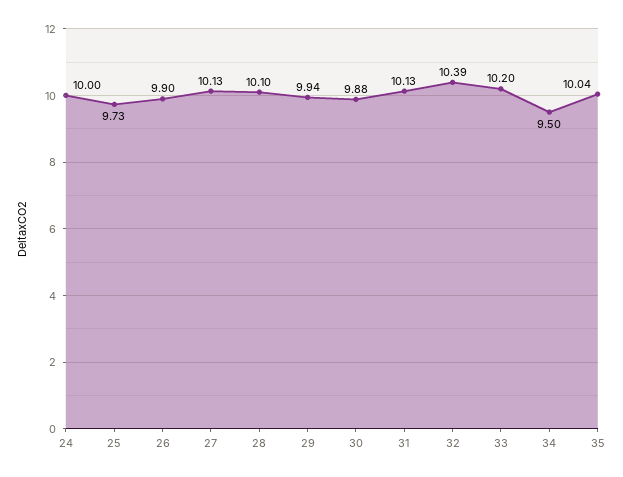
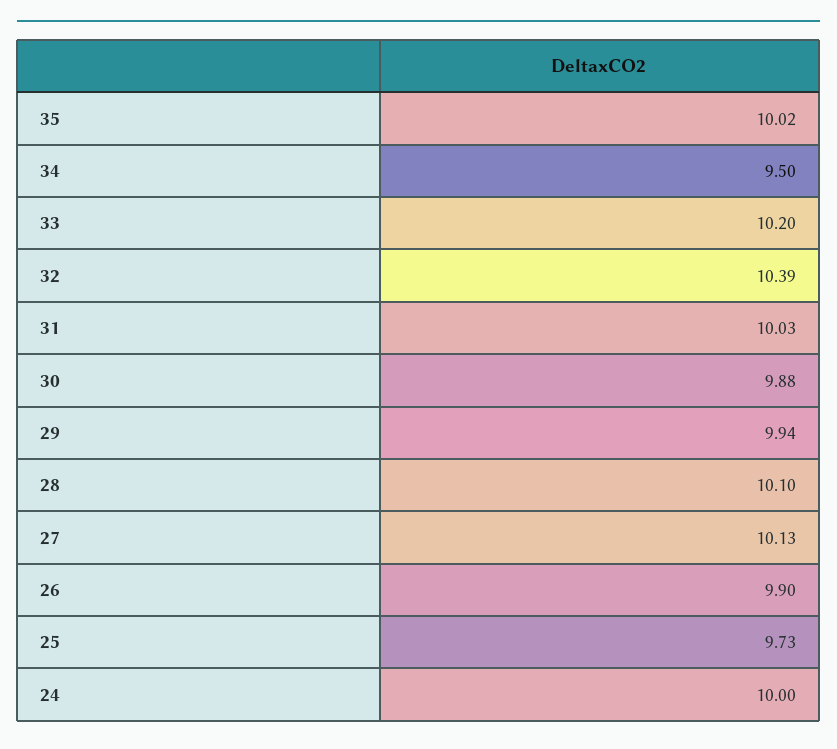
  {
    "24": 10,
    "25": 9.73,
    "26": 9.9,
    "27": 10.13,
    "28": 10.1,
    "29": 9.94,
    "30": 9.88,
-   "31": 10.13,
+   "31": 10.03,
    "32": 10.39,
    "33": 10.2,
    "34": 9.5,
-   "35": 10.04
+   "35": 10.02
  }

